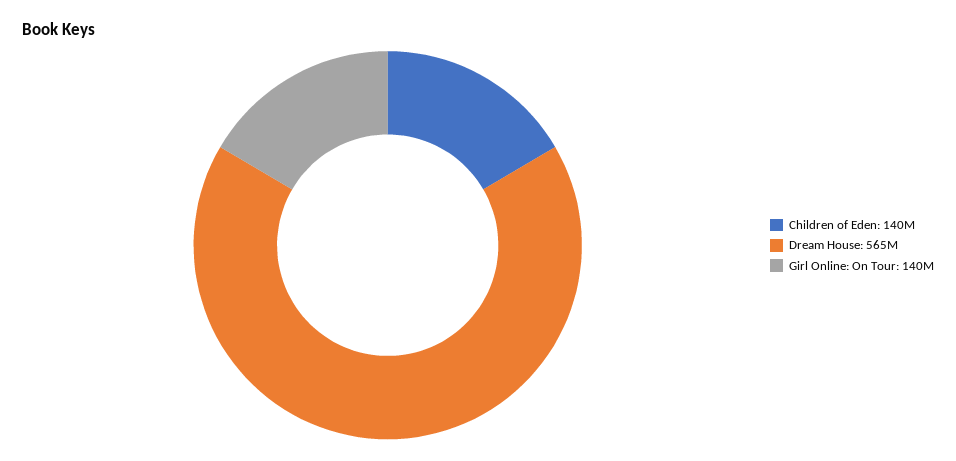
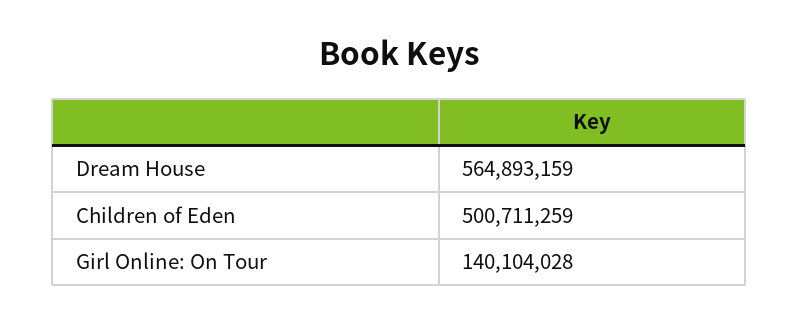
  {
-   "Children of Eden": 140000000,
+   "Children of Eden": 500711259,
    "Dream House": 564893159,
    "Girl Online: On Tour": 140104028
  }

